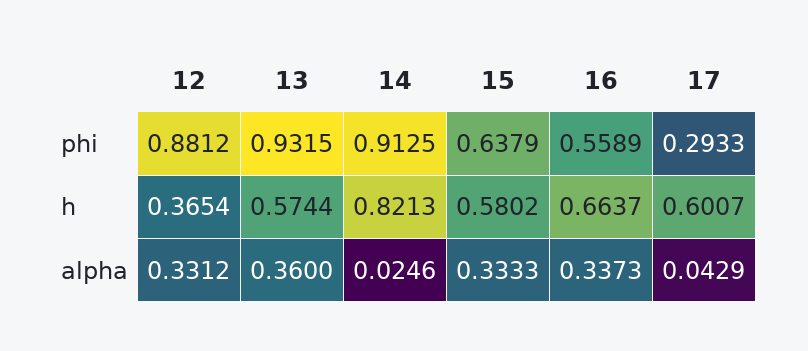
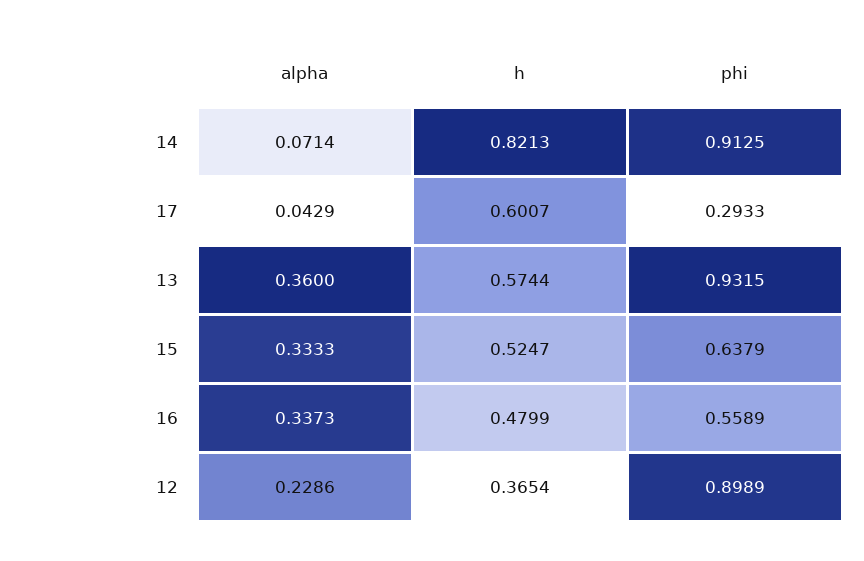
  {
    "12": {
-     "phi": 0.8812,
+     "phi": 0.8989,
      "h": 0.3654,
-     "alpha": 0.3312
+     "alpha": 0.2286
    },
    "13": {
      "phi": 0.9315,
      "h": 0.5744,
      "alpha": 0.36
    },
    "14": {
      "phi": 0.9125,
      "h": 0.8213,
-     "alpha": 0.0246
+     "alpha": 0.0714
    },
    "15": {
      "phi": 0.6379,
-     "h": 0.5802,
+     "h": 0.5247,
      "alpha": 0.3333
    },
    "16": {
      "phi": 0.5589,
-     "h": 0.6637,
+     "h": 0.4799,
      "alpha": 0.3373
    },
    "17": {
      "phi": 0.2933,
      "h": 0.6007,
      "alpha": 0.0429
    }
  }

